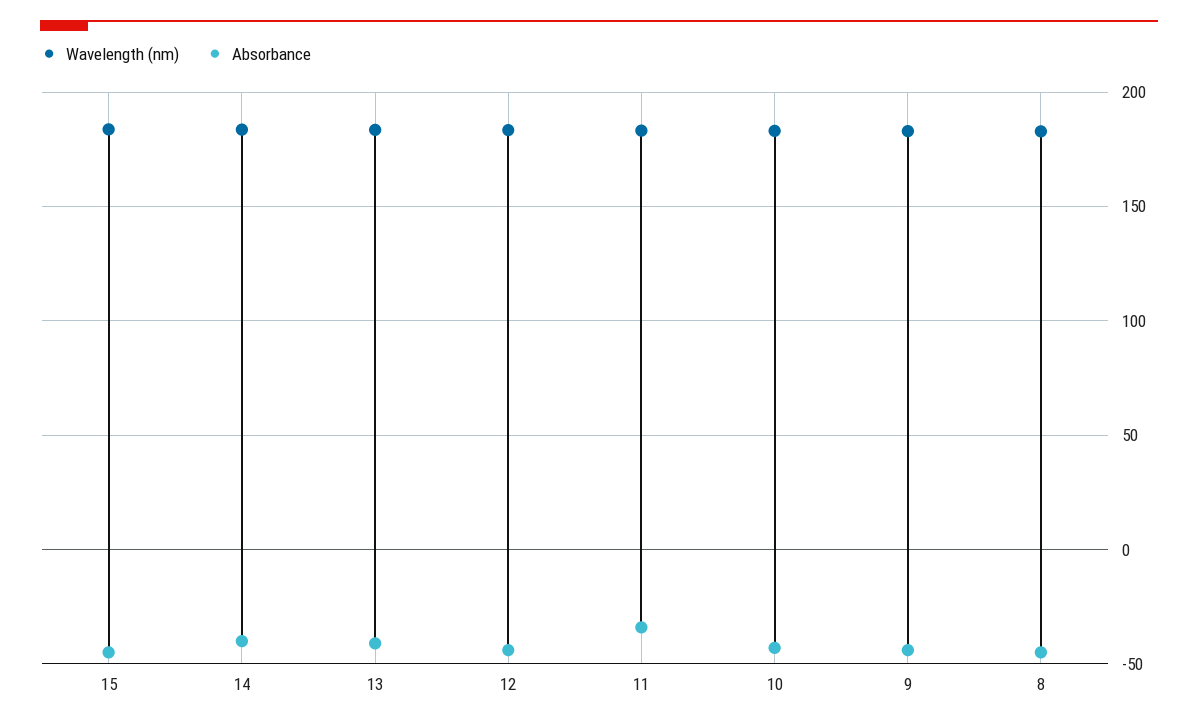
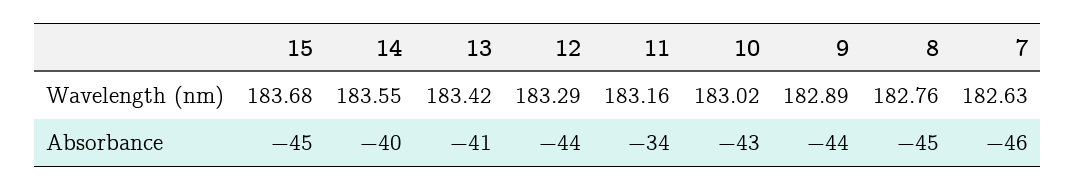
  {
    "Wavelength (nm)": {
      "15": 183.68,
      "14": 183.55,
      "13": 183.42,
      "12": 183.29,
      "11": 183.16,
      "10": 183.02,
      "9": 182.89,
-     "8": 182.76
+     "8": 182.76,
+     "7": 182.63
    },
    "Absorbance": {
      "15": -45,
      "14": -40,
      "13": -41,
      "12": -44,
      "11": -34,
      "10": -43,
      "9": -44,
-     "8": -45
+     "8": -45,
+     "7": -46
    }
  }

